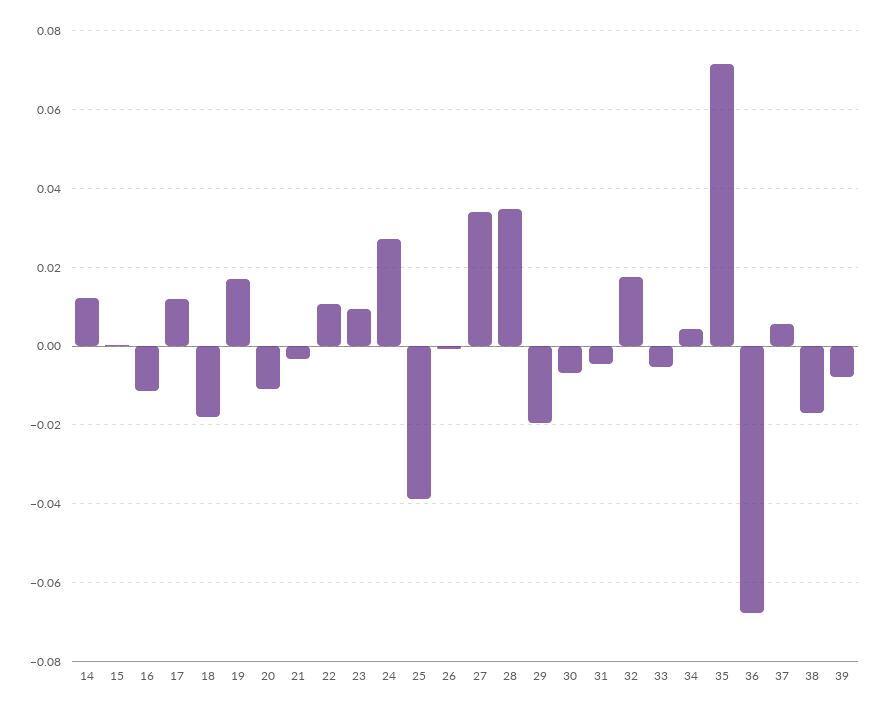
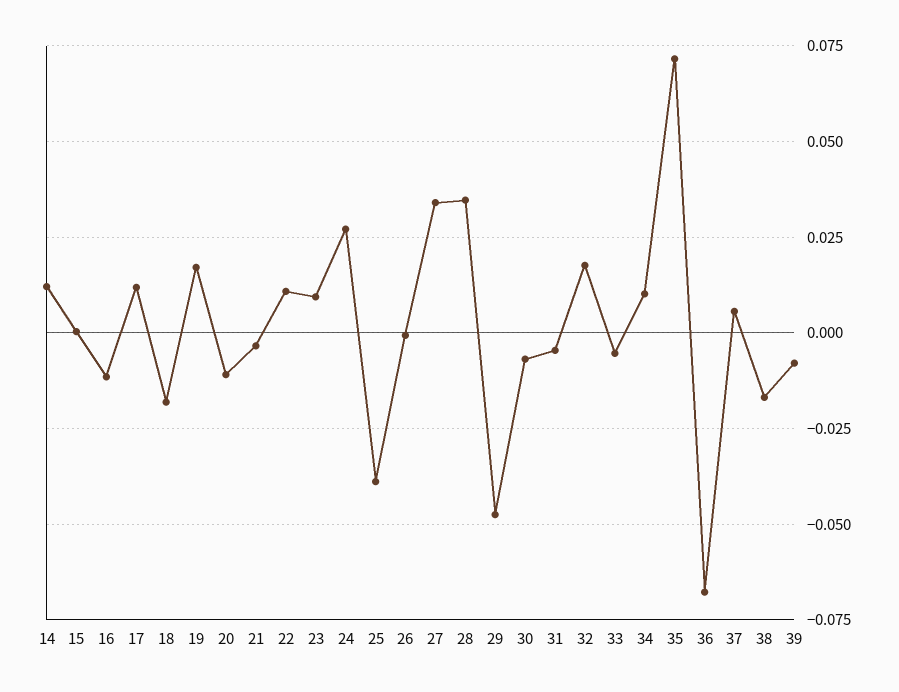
  {
    "14": 0.012,
    "15": 0,
    "16": -0.012,
    "17": 0.012,
    "18": -0.018,
    "19": 0.018,
    "20": -0.01,
    "21": -0.004,
    "22": 0.01,
    "23": 0.01,
    "24": 0.028,
    "25": -0.038,
    "26": 0,
    "27": 0.034,
    "28": 0.034,
-   "29": -0.02,
+   "29": -0.0475,
    "30": -0.006,
    "31": -0.004,
    "32": 0.018,
    "33": -0.006,
-   "34": 0.004,
+   "34": 0.01,
    "35": 0.072,
    "36": -0.068,
    "37": 0.006,
    "38": -0.016,
    "39": -0.008
  }

